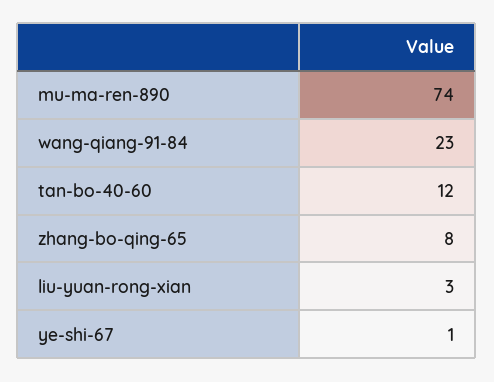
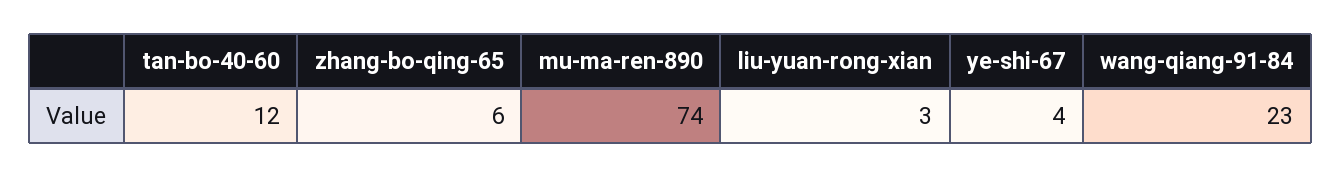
  {
    "mu-ma-ren-890": 74,
    "wang-qiang-91-84": 23,
    "tan-bo-40-60": 12,
-   "zhang-bo-qing-65": 8,
+   "zhang-bo-qing-65": 6,
    "liu-yuan-rong-xian": 3,
-   "ye-shi-67": 1
+   "ye-shi-67": 4
  }

